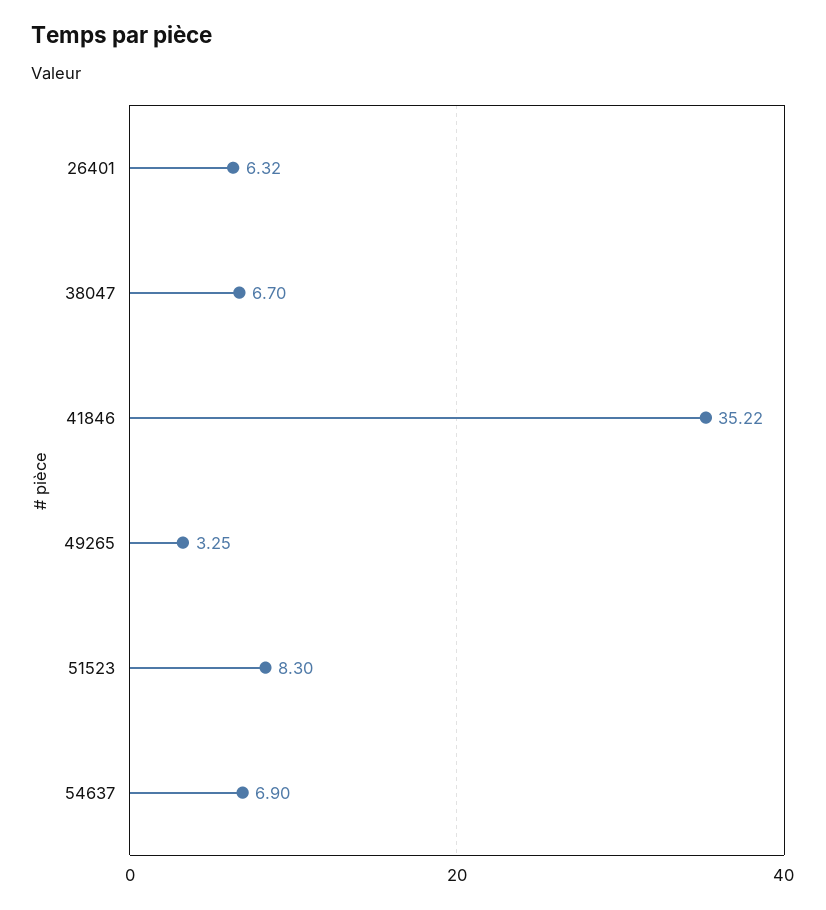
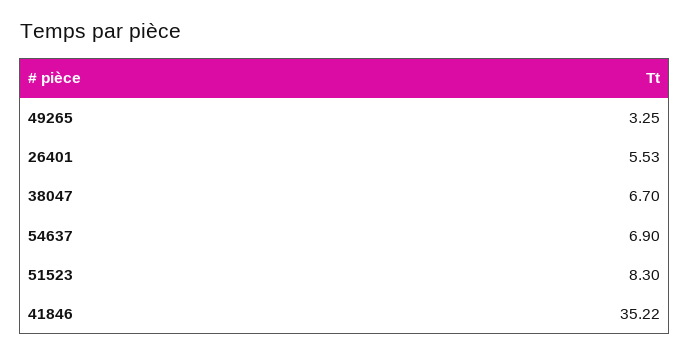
  {
-   "26401": 6.32,
+   "26401": 5.53,
    "38047": 6.7,
    "41846": 35.22,
    "49265": 3.25,
    "51523": 8.3,
    "54637": 6.9
  }

